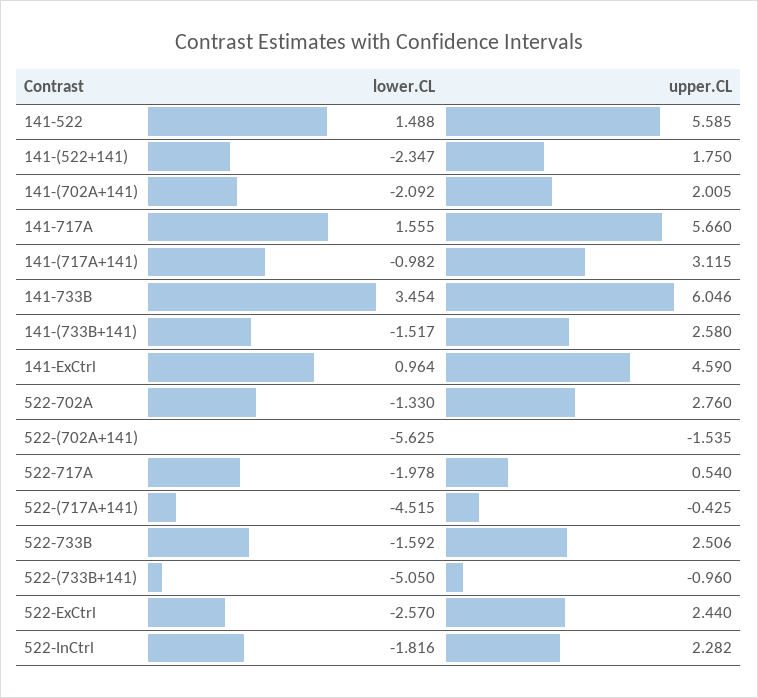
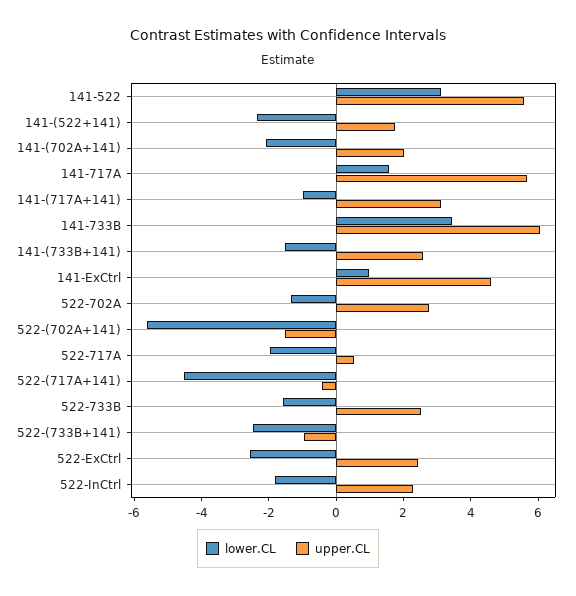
  {
    "lower.CL": {
-     "141-522": 1.488,
+     "141-522": 3,
      "141-(522+141)": -2.347,
      "141-(702A+141)": -2.092,
      "141-717A": 1.555,
      "141-(717A+141)": -0.982,
      "141-733B": 3.454,
      "141-(733B+141)": -1.517,
      "141-ExCtrl": 0.964,
      "522-702A": -1.33,
      "522-(702A+141)": -5.625,
      "522-717A": -1.978,
      "522-(717A+141)": -4.515,
      "522-733B": -1.592,
-     "522-(733B+141)": -5.05,
+     "522-(733B+141)": -2.5,
      "522-ExCtrl": -2.57,
      "522-InCtrl": -1.816
    },
    "upper.CL": {
      "141-522": 5.585,
      "141-(522+141)": 1.75,
      "141-(702A+141)": 2.005,
      "141-717A": 5.66,
      "141-(717A+141)": 3.115,
      "141-733B": 6.046,
      "141-(733B+141)": 2.58,
      "141-ExCtrl": 4.59,
      "522-702A": 2.76,
      "522-(702A+141)": -1.535,
      "522-717A": 0.54,
      "522-(717A+141)": -0.425,
      "522-733B": 2.506,
      "522-(733B+141)": -0.96,
      "522-ExCtrl": 2.44,
      "522-InCtrl": 2.282
    }
  }

